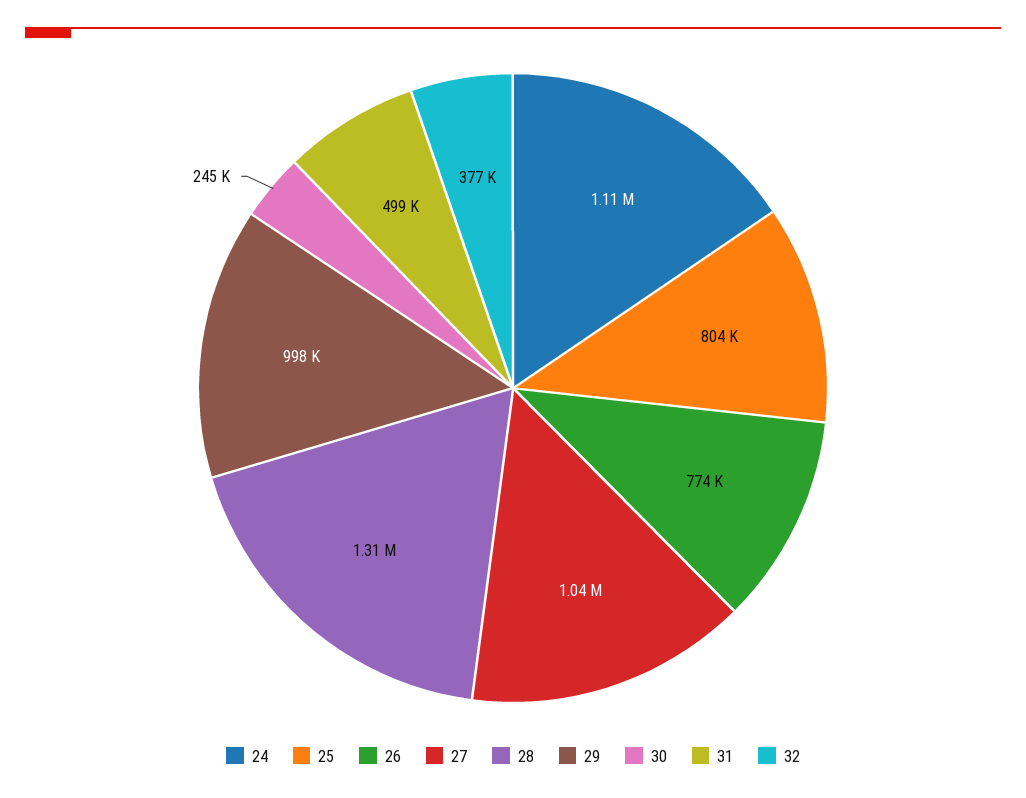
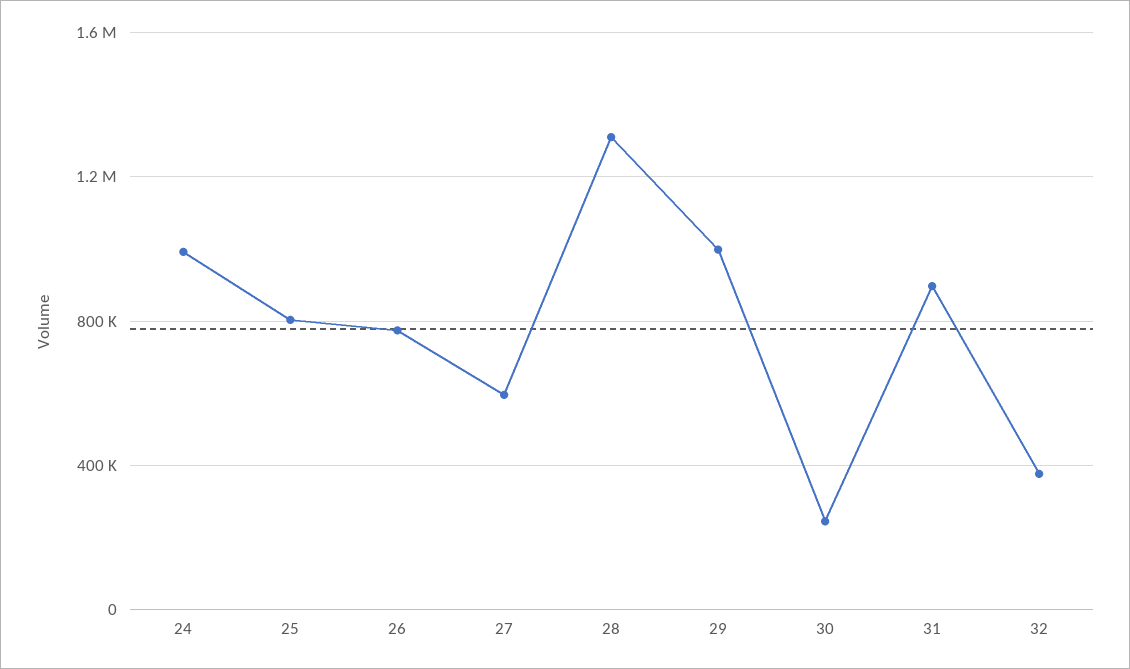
  {
-   "24": 1110000,
+   "24": 1000000,
    "25": 804000,
    "26": 774000,
-   "27": 1040000,
+   "27": 600000,
    "28": 1310000,
    "29": 998000,
    "30": 245000,
-   "31": 499000,
+   "31": 900000,
    "32": 377000
  }

